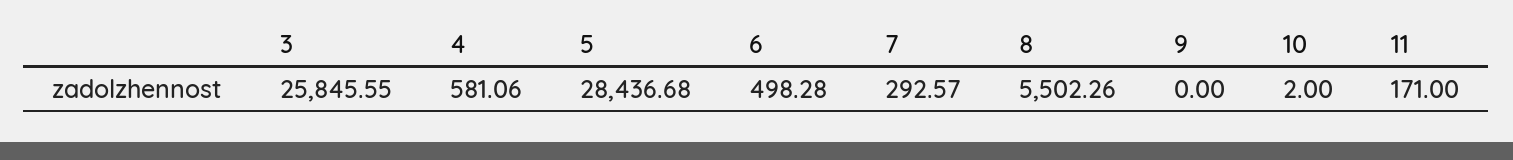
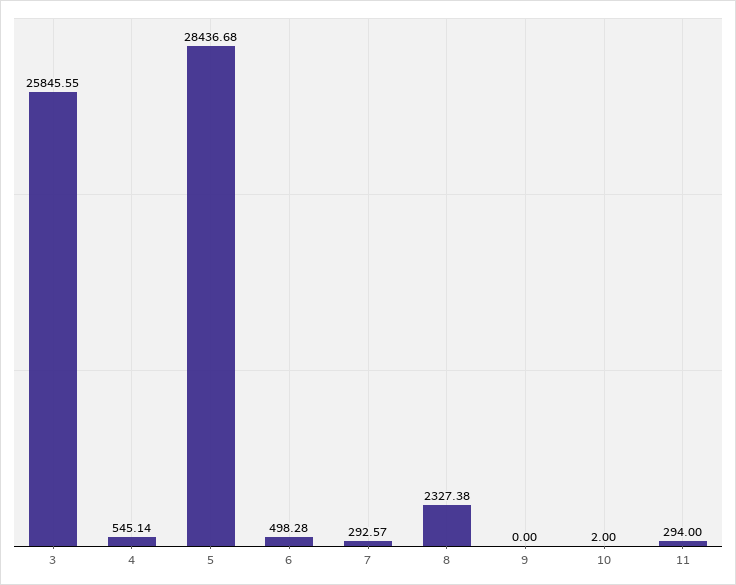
  {
    "3": 25845.55,
-   "4": 581.06,
+   "4": 545.14,
    "5": 28436.68,
    "6": 498.28,
    "7": 292.57,
-   "8": 5502.26,
+   "8": 2327.38,
    "9": 0,
    "10": 2,
-   "11": 171
+   "11": 294
  }

